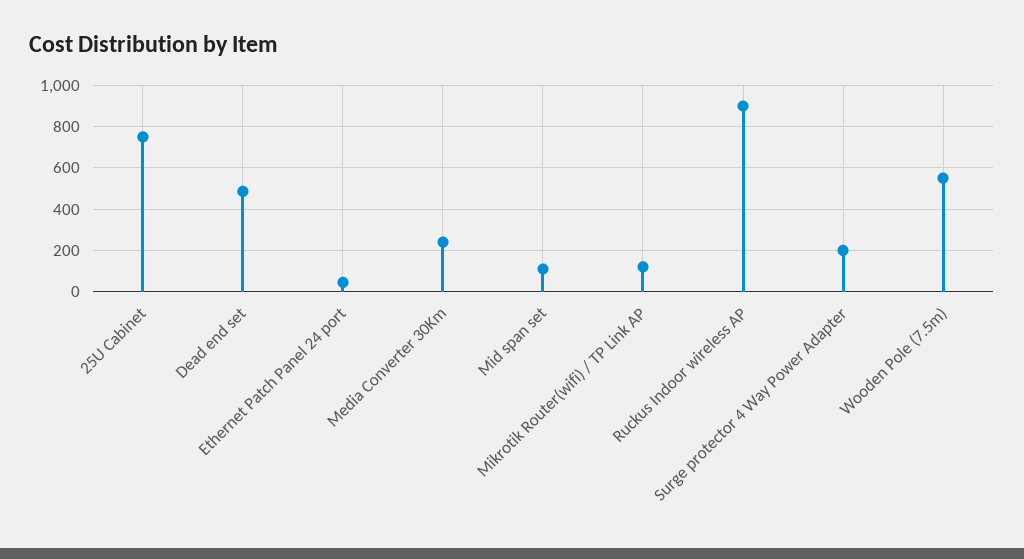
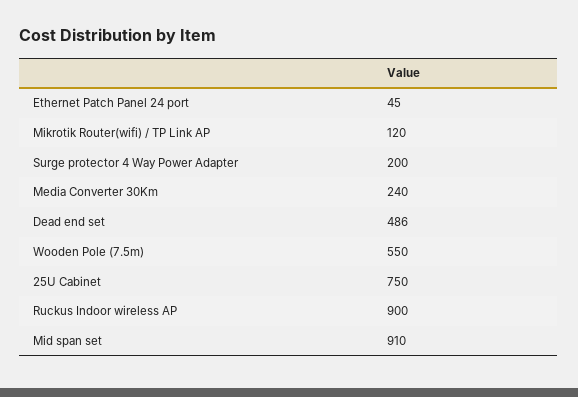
  {
    "25U Cabinet": 750,
    "Dead end set": 486,
    "Ethernet Patch Panel 24 port": 45,
    "Media Converter 30Km": 240,
-   "Mid span set": 100,
+   "Mid span set": 910,
    "Mikrotik Router(wifi) / TP Link AP": 120,
    "Ruckus Indoor wireless AP": 900,
    "Surge protector 4 Way Power Adapter": 200,
    "Wooden Pole (7.5m)": 550
  }

